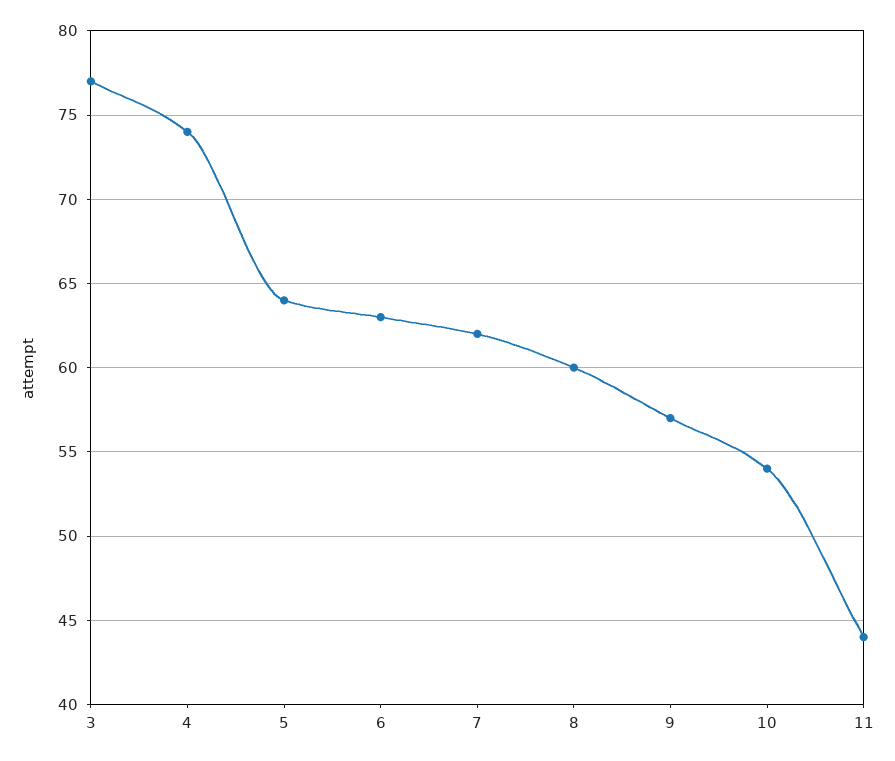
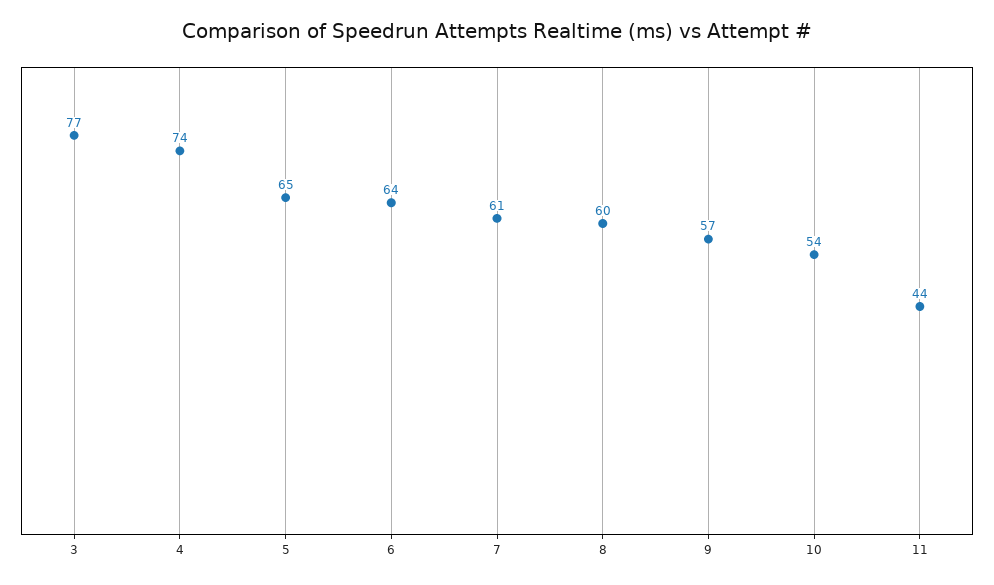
  {
    "3": 77,
    "4": 74,
-   "5": 64,
+   "5": 65,
-   "6": 63,
+   "6": 64,
-   "7": 62,
+   "7": 61,
    "8": 60,
    "9": 57,
    "10": 54,
    "11": 44
  }

